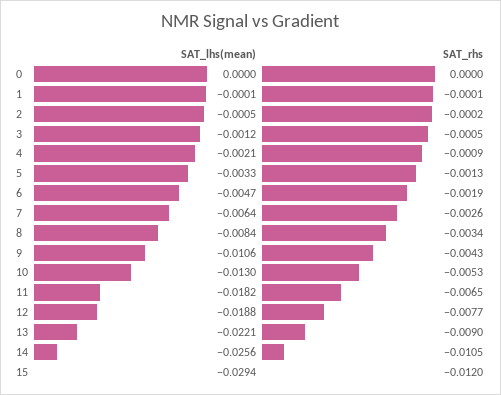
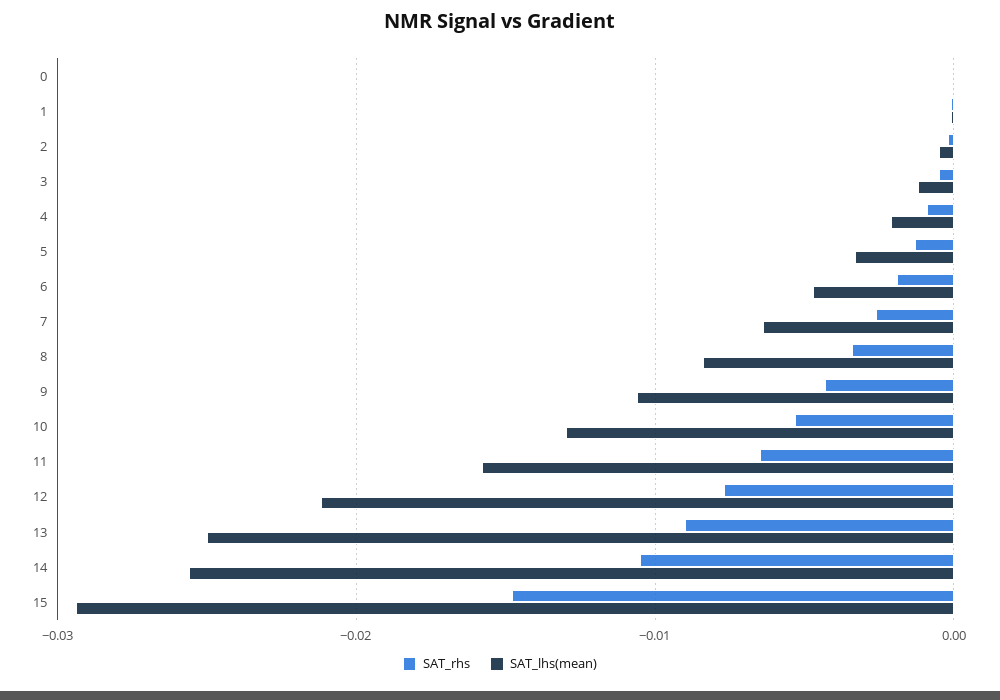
  {
    "SAT_lhs(mean)": {
      "0": 0,
      "1": -0.0001,
      "2": -0.0005,
      "3": -0.0012,
      "4": -0.0021,
      "5": -0.0033,
      "6": -0.0047,
      "7": -0.0064,
      "8": -0.0084,
      "9": -0.0106,
      "10": -0.013,
-     "11": -0.0182,
+     "11": -0.016,
-     "12": -0.0188,
+     "12": -0.021,
-     "13": -0.0221,
+     "13": -0.025,
      "14": -0.0256,
      "15": -0.0294
    },
    "SAT_rhs": {
      "0": 0,
      "1": -0.0001,
      "2": -0.0002,
      "3": -0.0005,
      "4": -0.0009,
      "5": -0.0013,
      "6": -0.0019,
      "7": -0.0026,
      "8": -0.0034,
      "9": -0.0043,
      "10": -0.0053,
      "11": -0.0065,
      "12": -0.0077,
      "13": -0.009,
      "14": -0.0105,
-     "15": -0.012
+     "15": -0.015
    }
  }

